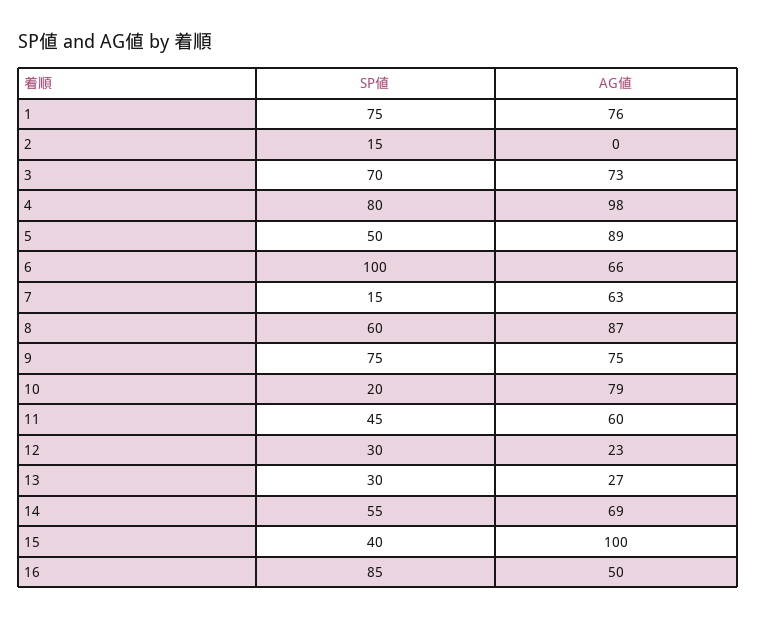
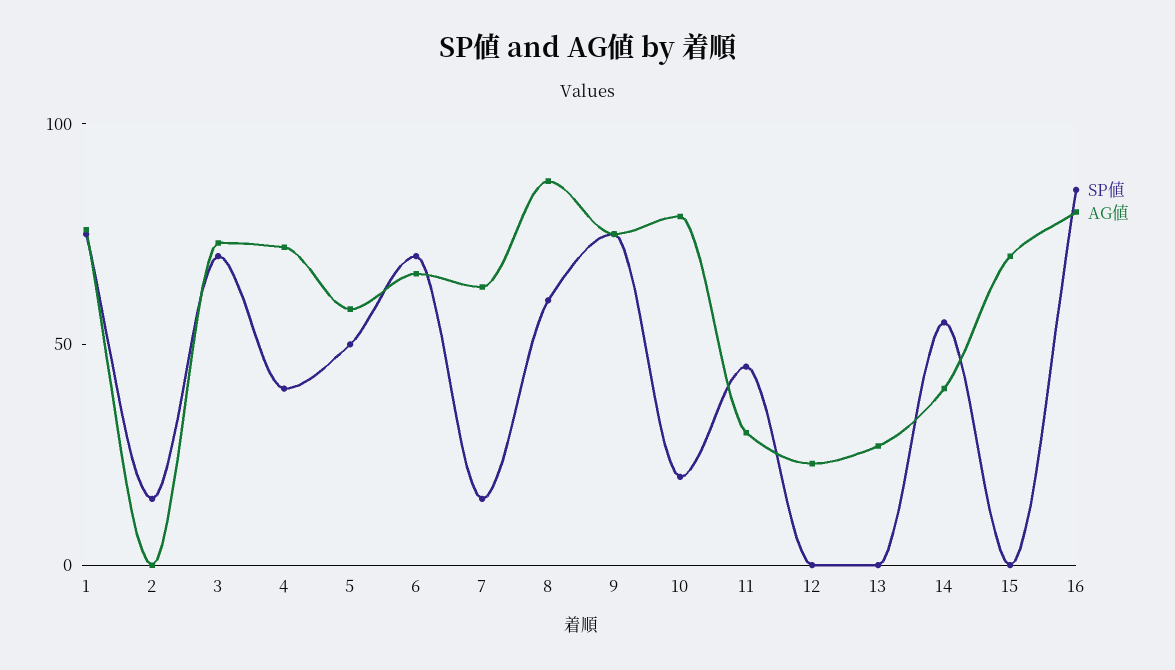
  {
    "SP値": {
      "1": 75,
      "2": 15,
      "3": 70,
-     "4": 80,
+     "4": 40,
      "5": 50,
-     "6": 100,
+     "6": 70,
      "7": 15,
      "8": 60,
      "9": 75,
      "10": 20,
      "11": 45,
-     "12": 30,
+     "12": 0,
-     "13": 30,
+     "13": 0,
      "14": 55,
-     "15": 40,
+     "15": 0,
      "16": 85
    },
    "AG値": {
      "1": 76,
      "2": 0,
      "3": 73,
-     "4": 98,
+     "4": 70,
-     "5": 89,
+     "5": 60,
      "6": 66,
      "7": 63,
      "8": 87,
      "9": 75,
      "10": 79,
-     "11": 60,
+     "11": 30,
      "12": 23,
      "13": 27,
-     "14": 69,
+     "14": 40,
-     "15": 100,
+     "15": 70,
-     "16": 50
+     "16": 80
    }
  }

